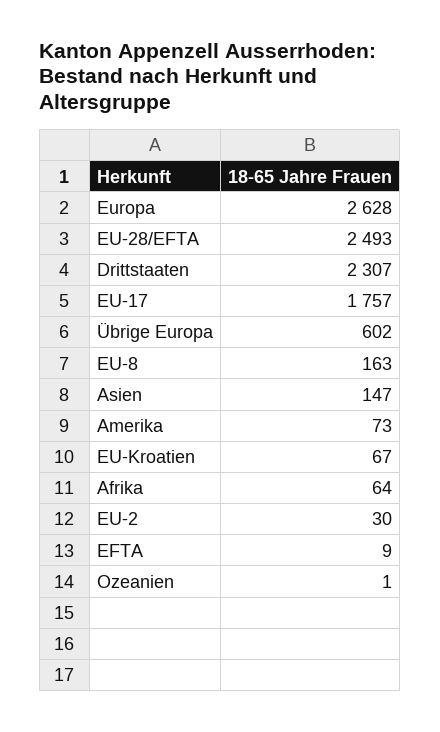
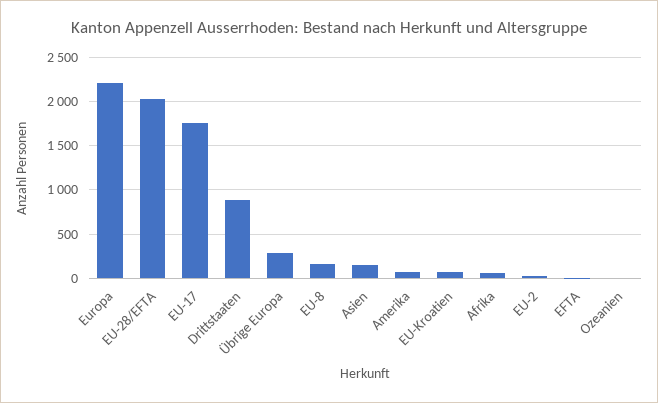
  {
-   "Europa": 2628,
+   "Europa": 2200,
-   "EU-28/EFTA": 2493,
+   "EU-28/EFTA": 2000,
-   "Drittstaaten": 2307,
+   "Drittstaaten": 900,
    "EU-17": 1757,
-   "Übrige Europa": 602,
+   "Übrige Europa": 300,
    "EU-8": 163,
    "Asien": 147,
    "Amerika": 73,
    "EU-Kroatien": 67,
    "Afrika": 64,
    "EU-2": 30,
    "EFTA": 9,
    "Ozeanien": 1
  }

